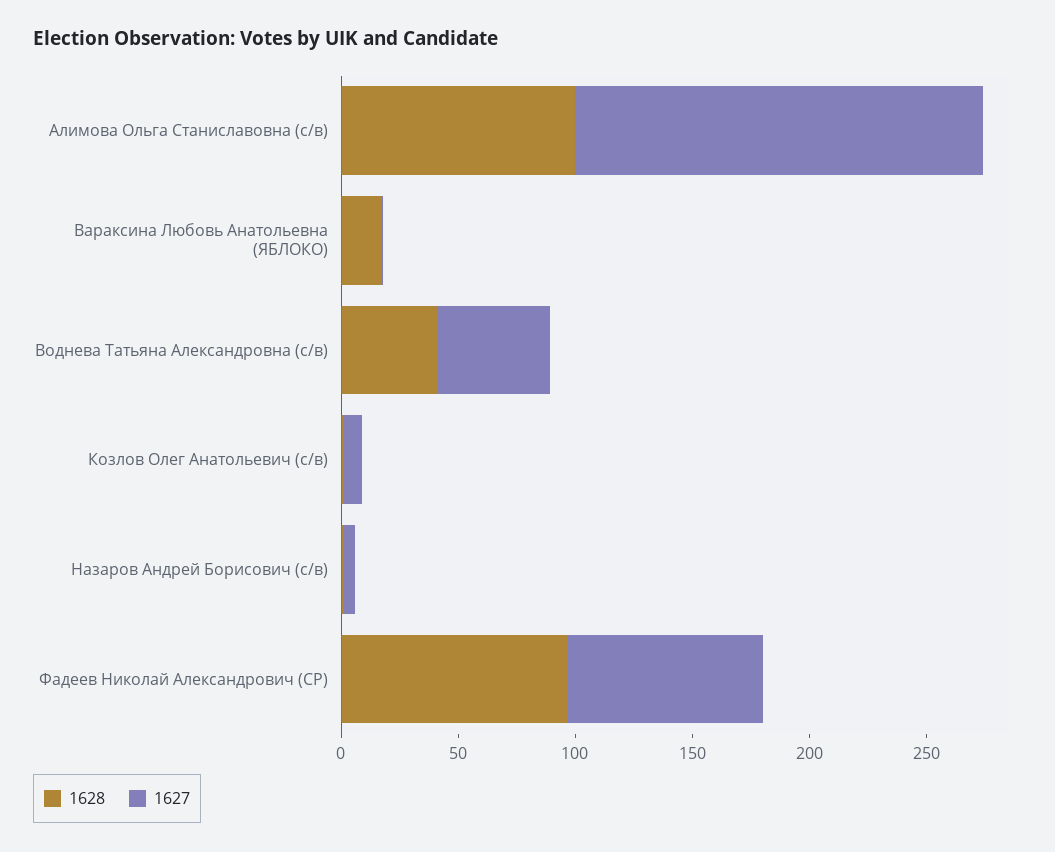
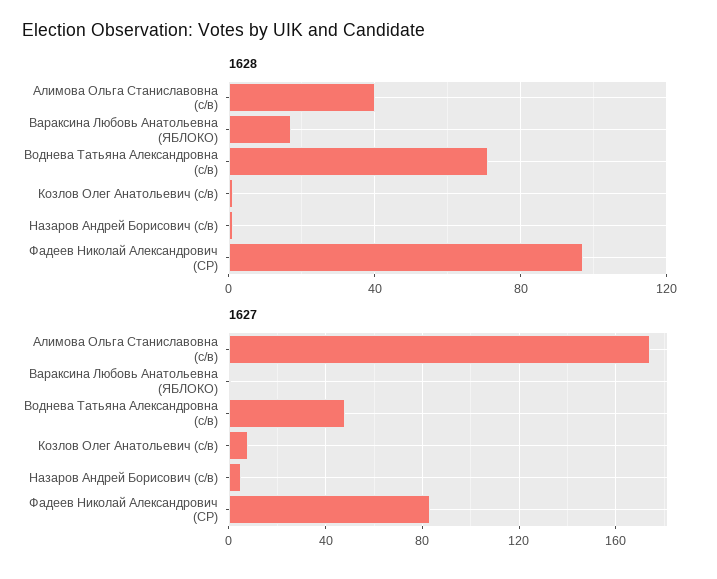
  {
    "1628": {
-     "Алимова Ольга Станиславовна (с/в)": 100,
+     "Алимова Ольга Станиславовна (с/в)": 40,
      "Вараксина Любовь Анатольевна (ЯБЛОКО)": 15,
-     "Воднева Татьяна Александровна (с/в)": 40,
+     "Воднева Татьяна Александровна (с/в)": 70,
      "Козлов Олег Анатольевич (с/в)": 0,
      "Назаров Андрей Борисович (с/в)": 0,
      "Фадеев Николай Александрович (СР)": 95
    },
    "1627": {
      "Алимова Ольга Станиславовна (с/в)": 175,
      "Вараксина Любовь Анатольевна (ЯБЛОКО)": 0,
      "Воднева Татьяна Александровна (с/в)": 50,
      "Козлов Олег Анатольевич (с/в)": 10,
      "Назаров Андрей Борисович (с/в)": 5,
      "Фадеев Николай Александрович (СР)": 85
    }
  }

